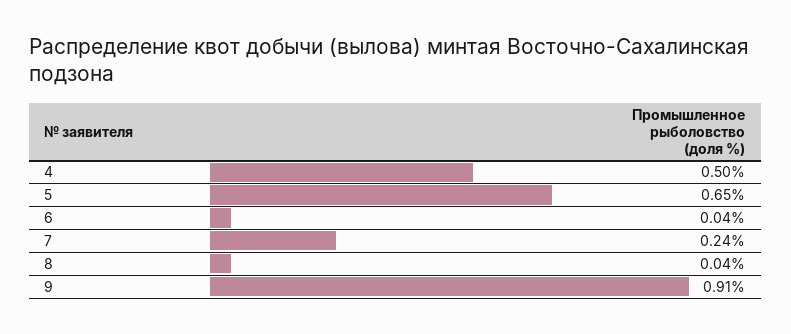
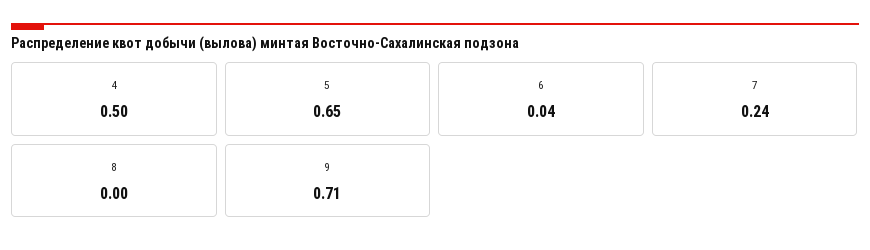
  {
    "4": 0.5,
    "5": 0.65,
    "6": 0.04,
    "7": 0.24,
-   "8": 0.04,
+   "8": 0,
-   "9": 0.91
+   "9": 0.71
  }

